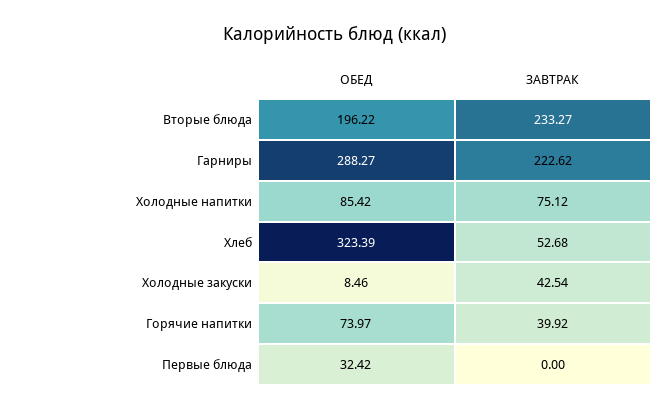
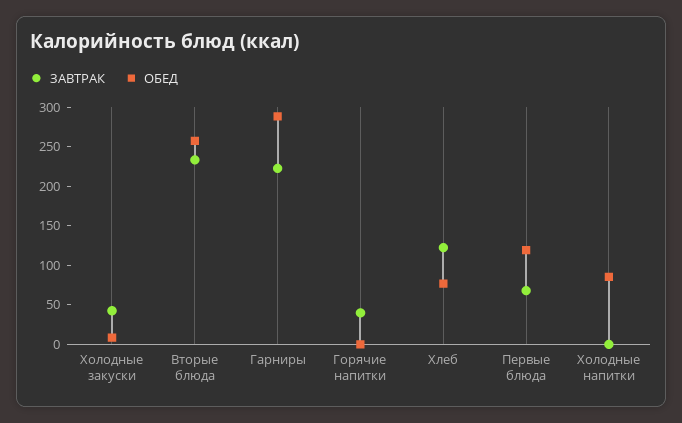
  {
    "ОБЕД": {
-     "Вторые блюда": 196.22,
+     "Вторые блюда": 250,
      "Гарниры": 288.27,
      "Холодные напитки": 85.42,
-     "Хлеб": 323.39,
+     "Хлеб": 75,
      "Холодные закуски": 8.46,
-     "Горячие напитки": 73.97,
+     "Горячие напитки": 0,
-     "Первые блюда": 32.42
+     "Первые блюда": 125
    },
    "ЗАВТРАК": {
      "Вторые блюда": 233.27,
      "Гарниры": 222.62,
-     "Холодные напитки": 75.12,
+     "Холодные напитки": 0,
-     "Хлеб": 52.68,
+     "Хлеб": 125,
      "Холодные закуски": 42.54,
      "Горячие напитки": 39.92,
-     "Первые блюда": 0
+     "Первые блюда": 75
    }
  }

